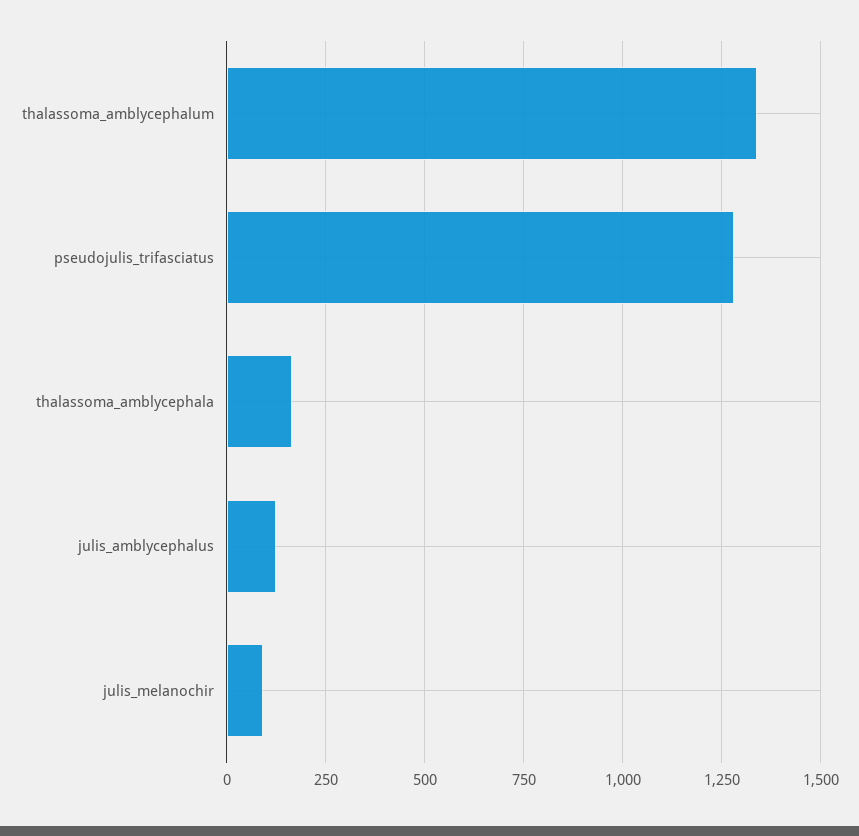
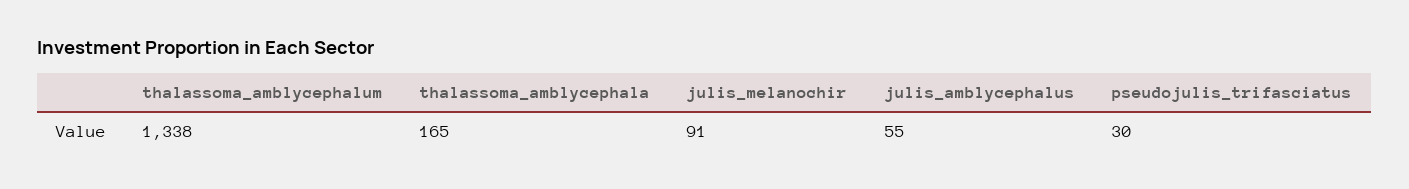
  {
    "thalassoma_amblycephalum": 1338,
-   "pseudojulis_trifasciatus": 1275,
+   "pseudojulis_trifasciatus": 30,
    "thalassoma_amblycephala": 165,
-   "julis_amblycephalus": 125,
+   "julis_amblycephalus": 55,
    "julis_melanochir": 91
  }

